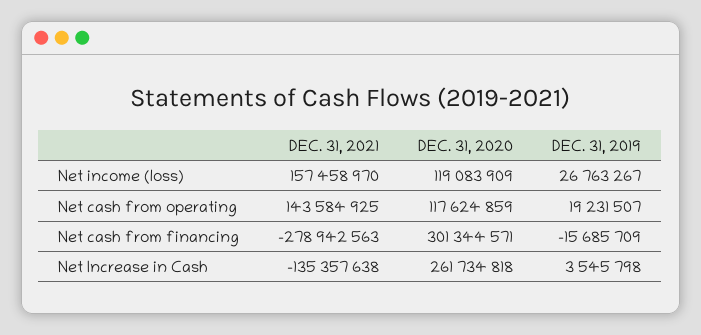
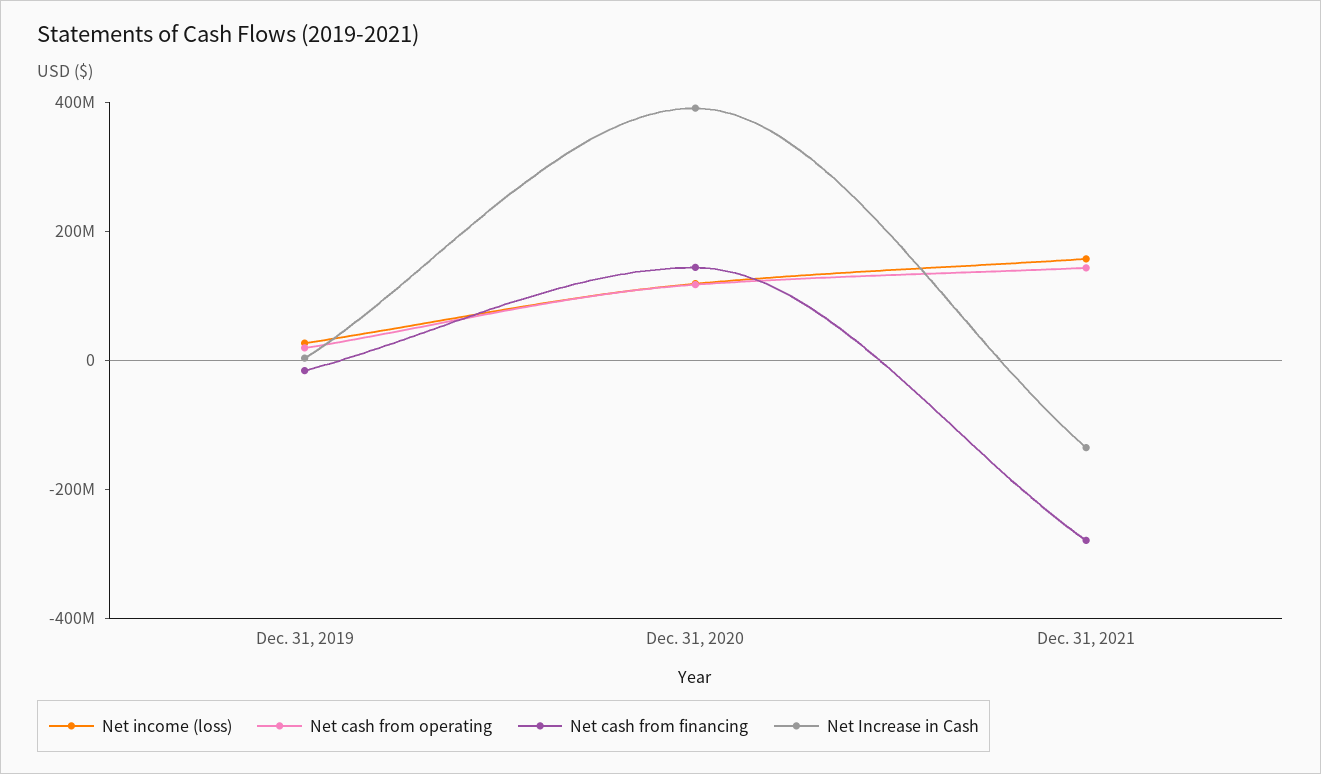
  {
    "Net income (loss)": {
      "DEC. 31, 2021": 157458970,
      "DEC. 31, 2020": 119083909,
      "DEC. 31, 2019": 26763267
    },
    "Net cash from operating": {
      "DEC. 31, 2021": 143584925,
      "DEC. 31, 2020": 117624859,
      "DEC. 31, 2019": 19231507
    },
    "Net cash from financing": {
      "DEC. 31, 2021": -278942563,
-     "DEC. 31, 2020": 301344571,
+     "DEC. 31, 2020": 150000000,
      "DEC. 31, 2019": -15685709
    },
    "Net Increase in Cash": {
      "DEC. 31, 2021": -135357638,
-     "DEC. 31, 2020": 261734818,
+     "DEC. 31, 2020": 400000000,
      "DEC. 31, 2019": 3545798
    }
  }

